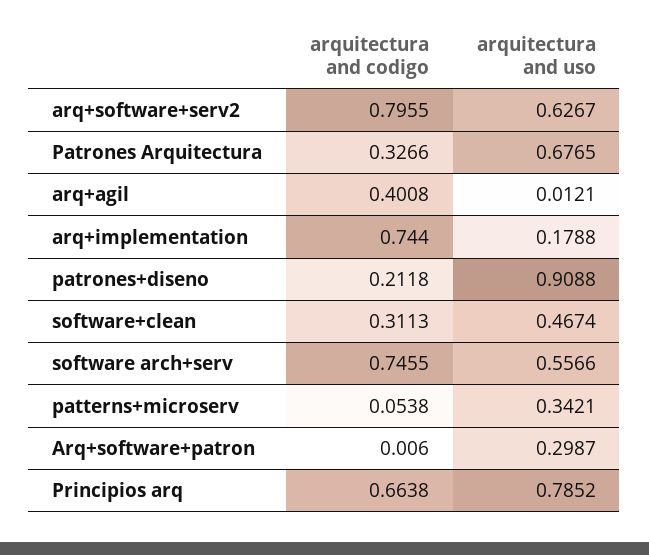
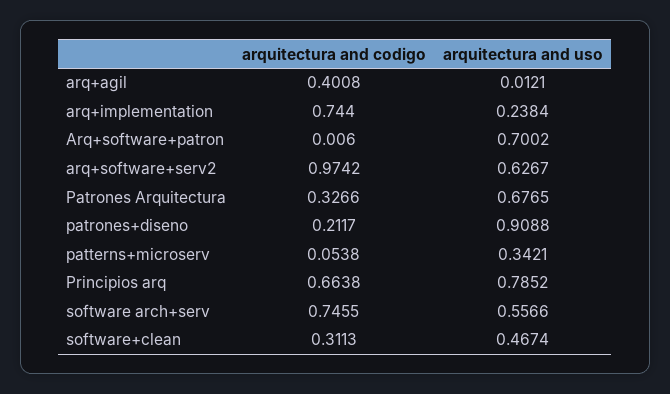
  {
    "arquitectura and codigo": {
-     "arq+software+serv2": 0.7955,
+     "arq+software+serv2": 0.9742,
      "Patrones Arquitectura": 0.3266,
      "arq+agil": 0.4008,
      "arq+implementation": 0.744,
-     "patrones+diseno": 0.2118,
+     "patrones+diseno": 0.2117,
      "software+clean": 0.3113,
      "software arch+serv": 0.7455,
      "patterns+microserv": 0.0538,
      "Arq+software+patron": 0.006,
      "Principios arq": 0.6638
    },
    "arquitectura and uso": {
      "arq+software+serv2": 0.6267,
      "Patrones Arquitectura": 0.6765,
      "arq+agil": 0.0121,
-     "arq+implementation": 0.1788,
+     "arq+implementation": 0.2384,
      "patrones+diseno": 0.9088,
      "software+clean": 0.4674,
      "software arch+serv": 0.5566,
      "patterns+microserv": 0.3421,
-     "Arq+software+patron": 0.2987,
+     "Arq+software+patron": 0.7002,
      "Principios arq": 0.7852
    }
  }

